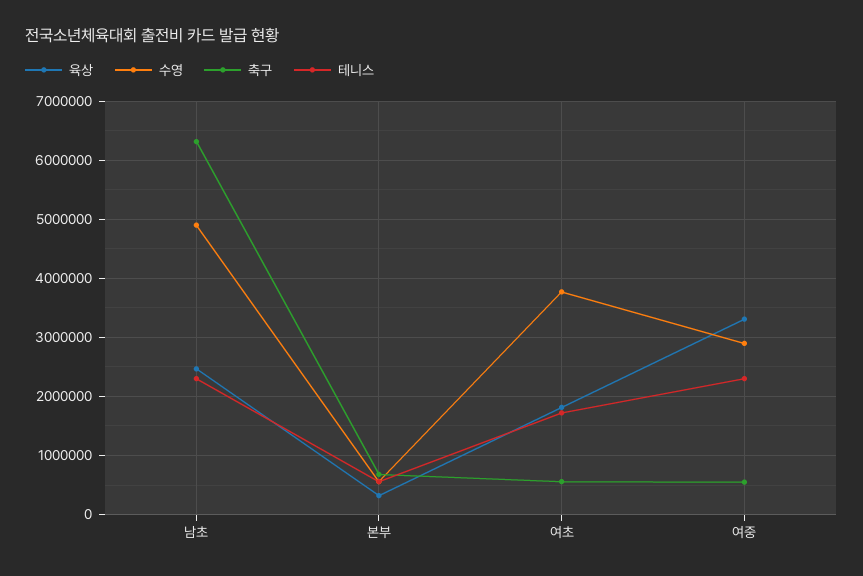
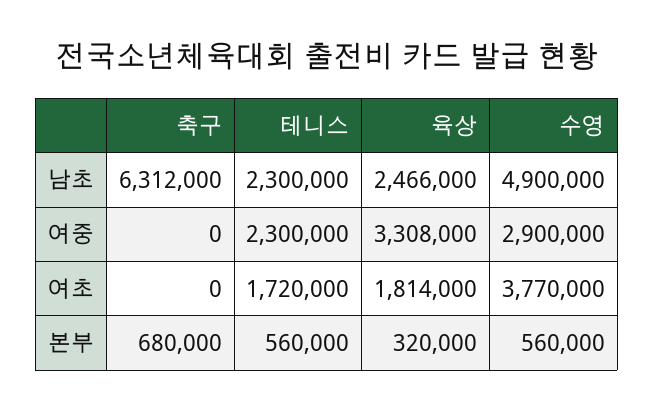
  {
    "육상": {
      "남초": 2466000,
      "본부": 320000,
      "여초": 1814000,
      "여중": 3308000
    },
    "수영": {
      "남초": 4900000,
      "본부": 560000,
      "여초": 3770000,
      "여중": 2900000
    },
    "축구": {
      "남초": 6312000,
      "본부": 680000,
-     "여초": 600000,
+     "여초": 0,
-     "여중": 600000
+     "여중": 0
    },
    "테니스": {
      "남초": 2300000,
      "본부": 560000,
      "여초": 1720000,
      "여중": 2300000
    }
  }

